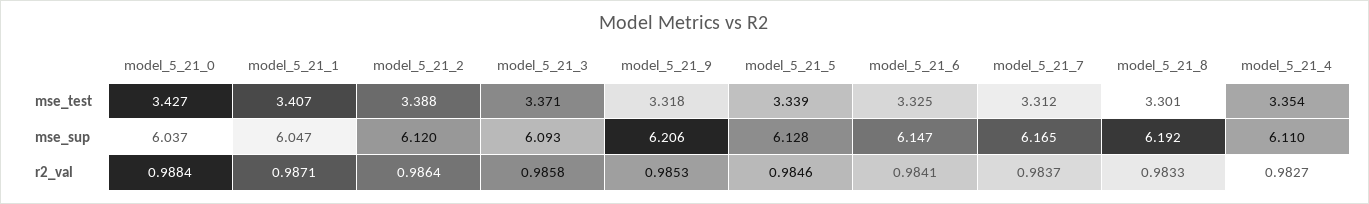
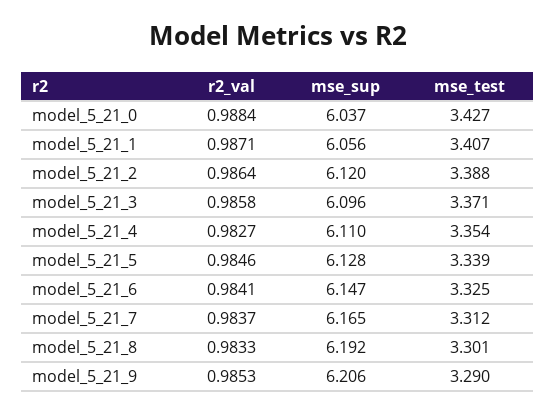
  {
    "model_5_21_0": {
      "mse_test": 3.427,
      "mse_sup": 6.037,
      "r2_val": 0.9884
    },
    "model_5_21_1": {
      "mse_test": 3.407,
-     "mse_sup": 6.047,
+     "mse_sup": 6.056,
      "r2_val": 0.9871
    },
    "model_5_21_2": {
      "mse_test": 3.388,
      "mse_sup": 6.12,
      "r2_val": 0.9864
    },
    "model_5_21_3": {
      "mse_test": 3.371,
-     "mse_sup": 6.093,
+     "mse_sup": 6.096,
      "r2_val": 0.9858
    },
    "model_5_21_9": {
-     "mse_test": 3.318,
+     "mse_test": 3.29,
      "mse_sup": 6.206,
      "r2_val": 0.9853
    },
    "model_5_21_5": {
      "mse_test": 3.339,
      "mse_sup": 6.128,
      "r2_val": 0.9846
    },
    "model_5_21_6": {
      "mse_test": 3.325,
      "mse_sup": 6.147,
      "r2_val": 0.9841
    },
    "model_5_21_7": {
      "mse_test": 3.312,
      "mse_sup": 6.165,
      "r2_val": 0.9837
    },
    "model_5_21_8": {
      "mse_test": 3.301,
      "mse_sup": 6.192,
      "r2_val": 0.9833
    },
    "model_5_21_4": {
      "mse_test": 3.354,
      "mse_sup": 6.11,
      "r2_val": 0.9827
    }
  }

